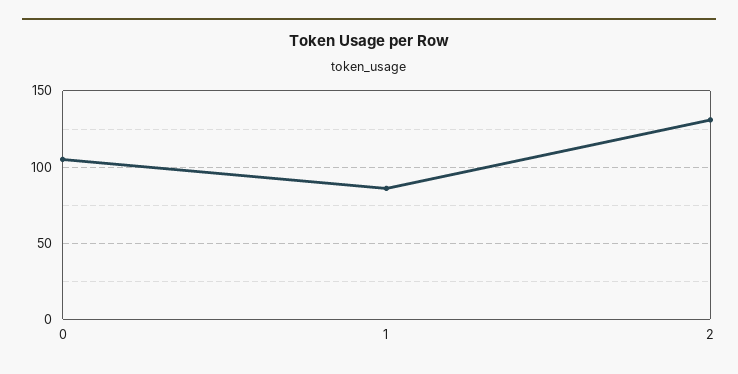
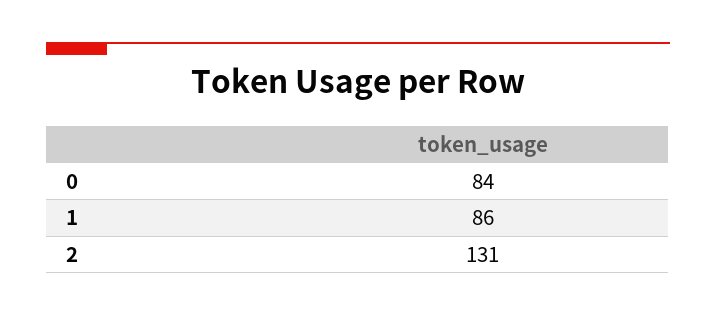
  {
-   "0": 105,
+   "0": 84,
    "1": 86,
    "2": 131
  }

